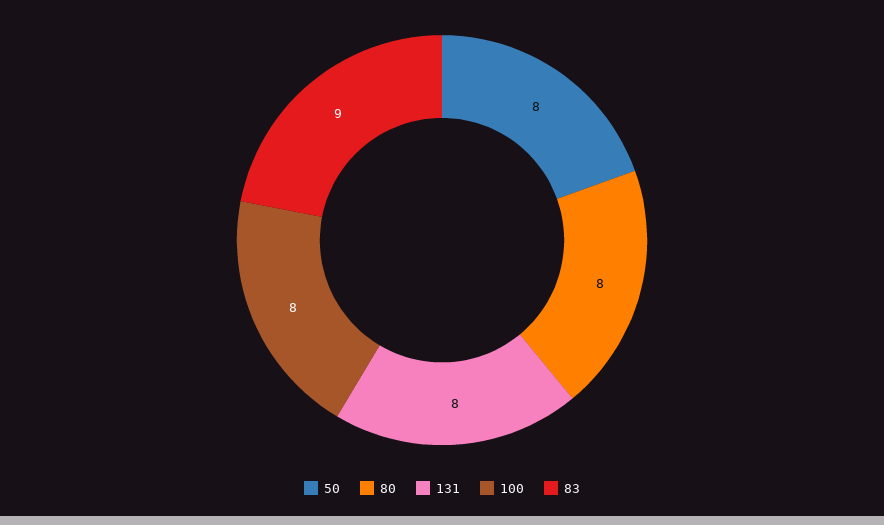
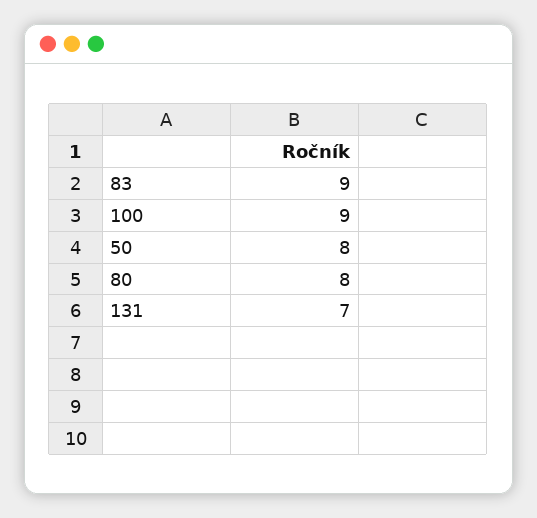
  {
    "50": 8,
    "80": 8,
-   "131": 8,
+   "131": 7,
-   "100": 8,
+   "100": 9,
    "83": 9
  }

